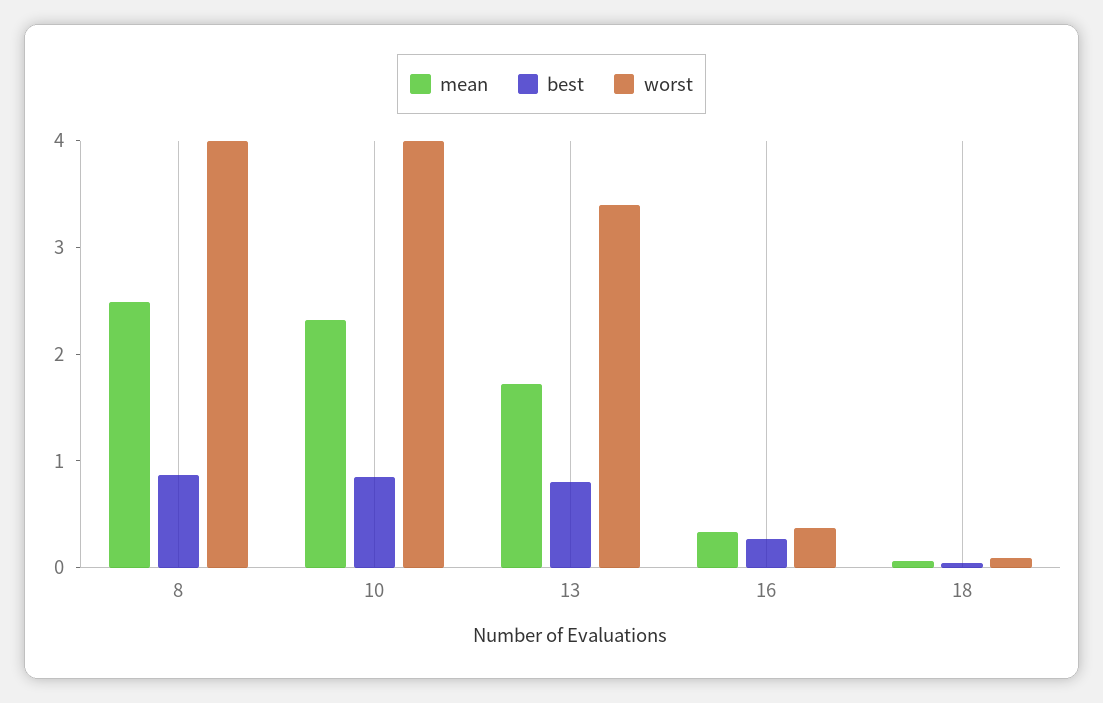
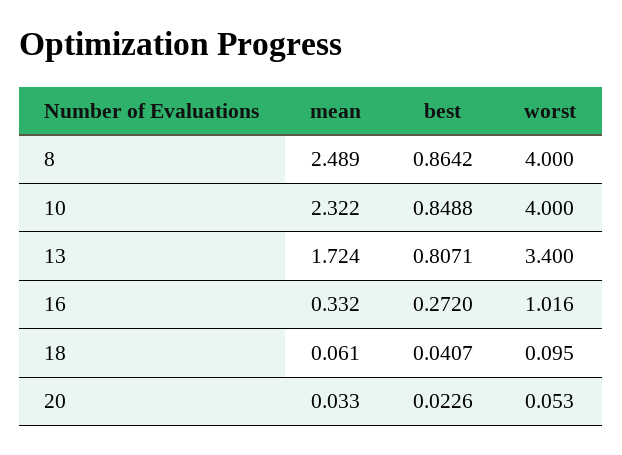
  {
    "mean": {
      "8": 2.489,
      "10": 2.322,
      "13": 1.724,
      "16": 0.332,
-     "18": 0.061
+     "18": 0.061,
+     "20": 0.033
    },
    "best": {
      "8": 0.8642,
      "10": 0.8488,
      "13": 0.8071,
      "16": 0.272,
-     "18": 0.0407
+     "18": 0.0407,
+     "20": 0.0226
    },
    "worst": {
      "8": 4,
      "10": 4,
      "13": 3.4,
-     "16": 0.4,
+     "16": 1.016,
-     "18": 0.095
+     "18": 0.095,
+     "20": 0.053
    }
  }

